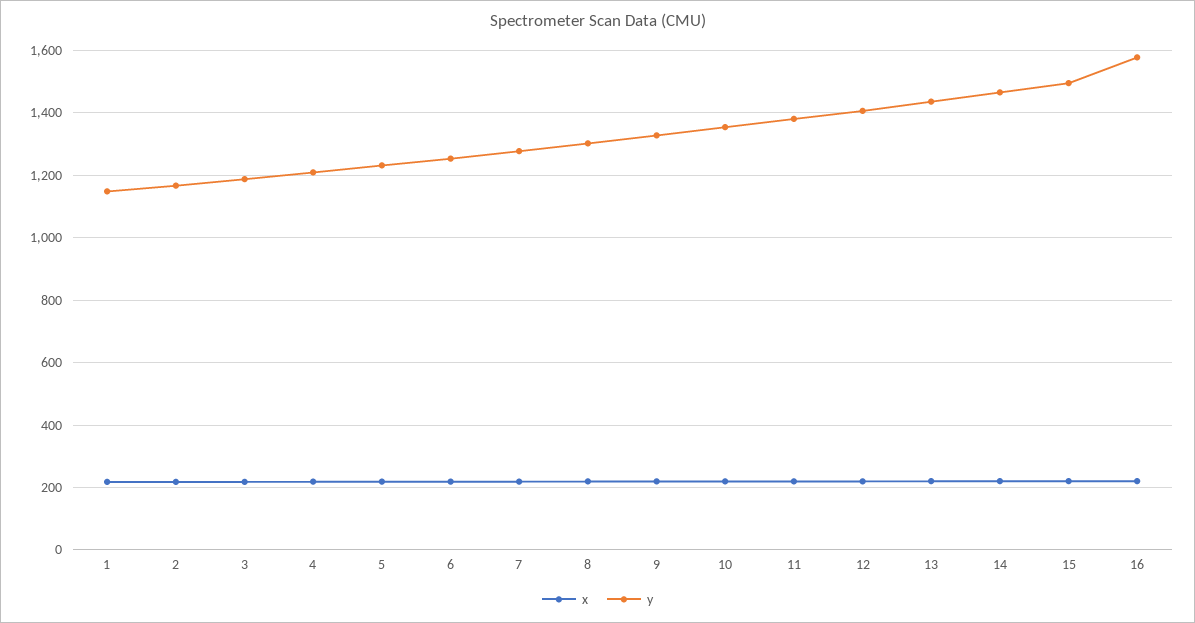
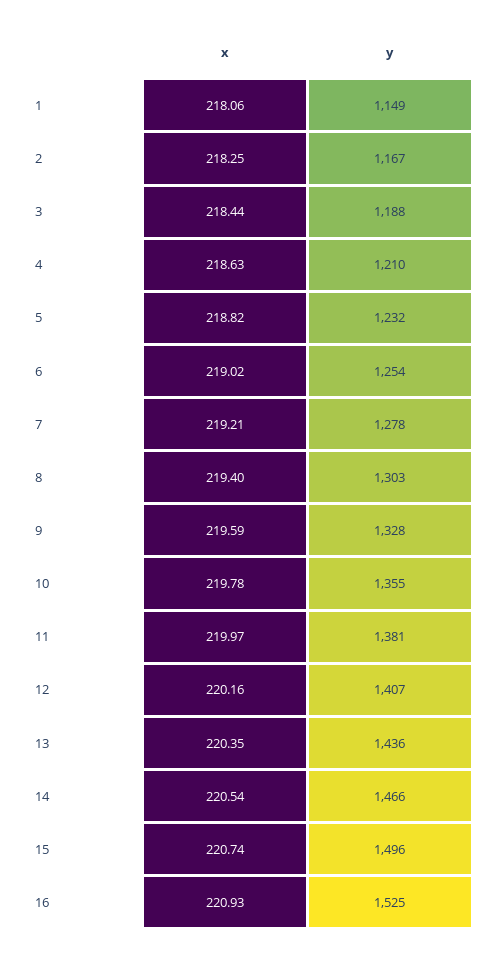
  {
    "x": {
      "1": 218.06,
      "2": 218.25,
      "3": 218.44,
      "4": 218.63,
      "5": 218.82,
      "6": 219.02,
      "7": 219.21,
      "8": 219.4,
      "9": 219.59,
      "10": 219.78,
      "11": 219.97,
      "12": 220.16,
      "13": 220.35,
      "14": 220.54,
      "15": 220.74,
      "16": 220.93
    },
    "y": {
      "1": 1149,
      "2": 1167,
      "3": 1188,
      "4": 1210,
      "5": 1232,
      "6": 1254,
      "7": 1278,
      "8": 1303,
      "9": 1328,
      "10": 1355,
      "11": 1381,
      "12": 1407,
      "13": 1436,
      "14": 1466,
      "15": 1496,
-     "16": 1580
+     "16": 1525
    }
  }

